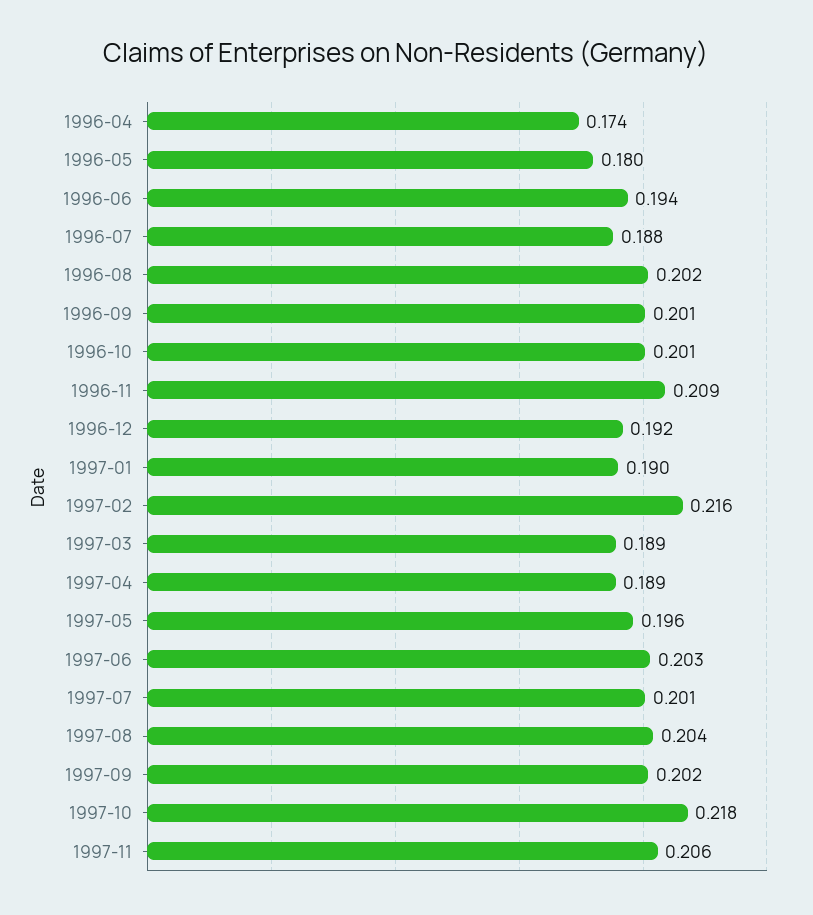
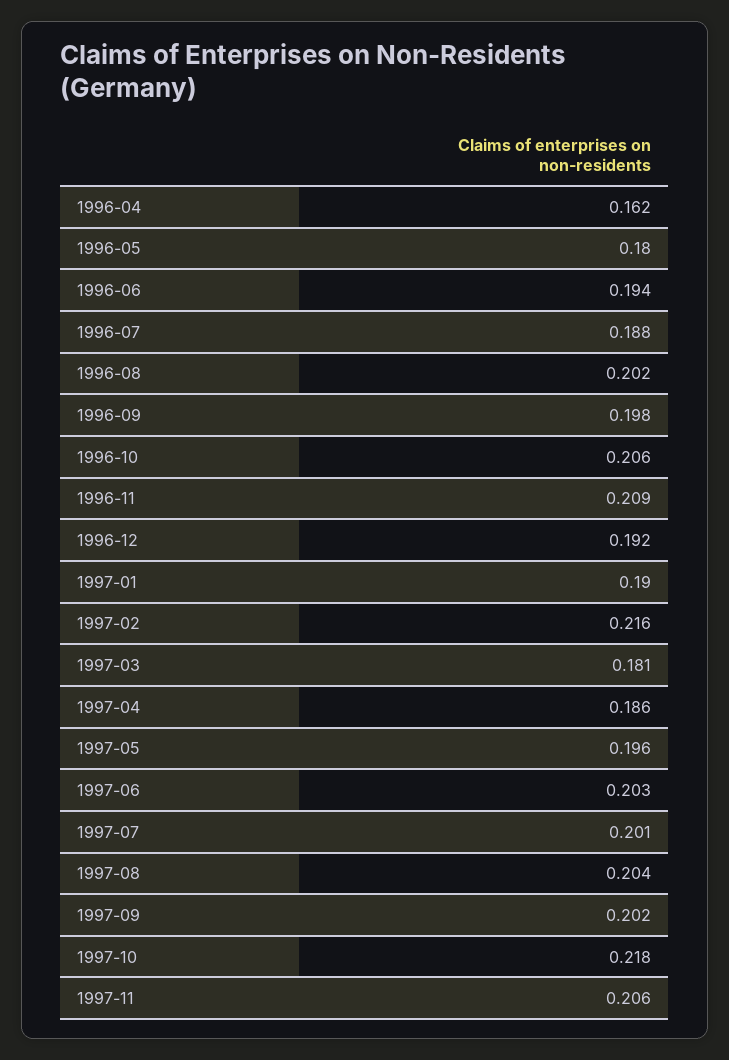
  {
-   "1996-04": 0.174,
+   "1996-04": 0.162,
    "1996-05": 0.18,
    "1996-06": 0.194,
    "1996-07": 0.188,
    "1996-08": 0.202,
-   "1996-09": 0.201,
+   "1996-09": 0.198,
-   "1996-10": 0.201,
+   "1996-10": 0.206,
    "1996-11": 0.209,
    "1996-12": 0.192,
    "1997-01": 0.19,
    "1997-02": 0.216,
-   "1997-03": 0.189,
+   "1997-03": 0.181,
-   "1997-04": 0.189,
+   "1997-04": 0.186,
    "1997-05": 0.196,
    "1997-06": 0.203,
    "1997-07": 0.201,
    "1997-08": 0.204,
    "1997-09": 0.202,
    "1997-10": 0.218,
    "1997-11": 0.206
  }

